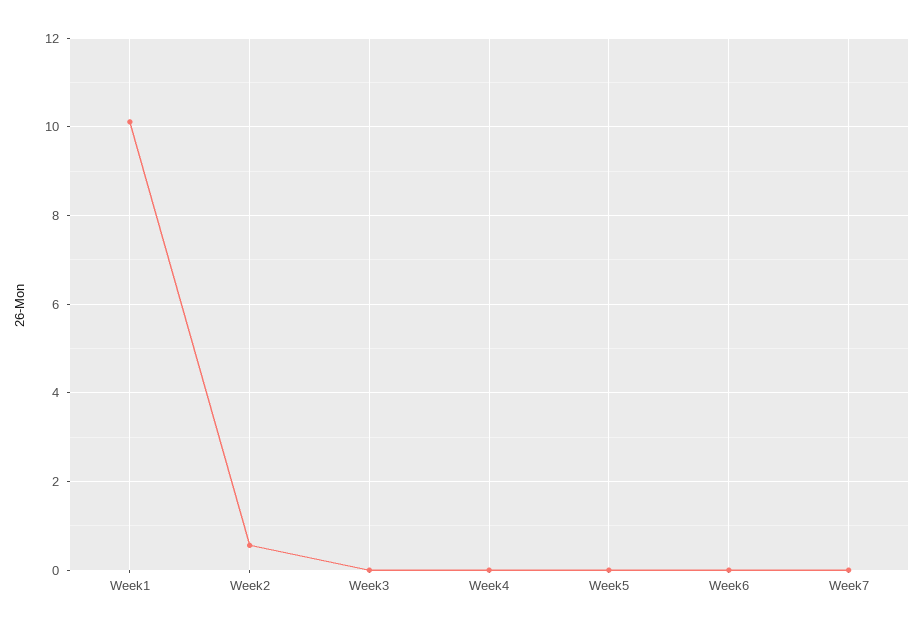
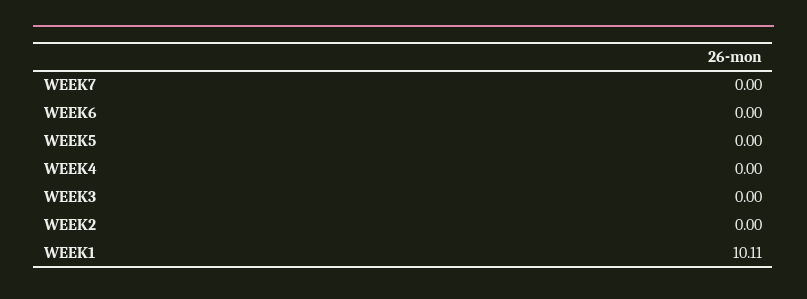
  {
    "Week1": 10.11,
-   "Week2": 0.6,
+   "Week2": 0,
    "Week3": 0,
    "Week4": 0,
    "Week5": 0,
    "Week6": 0,
    "Week7": 0
  }

